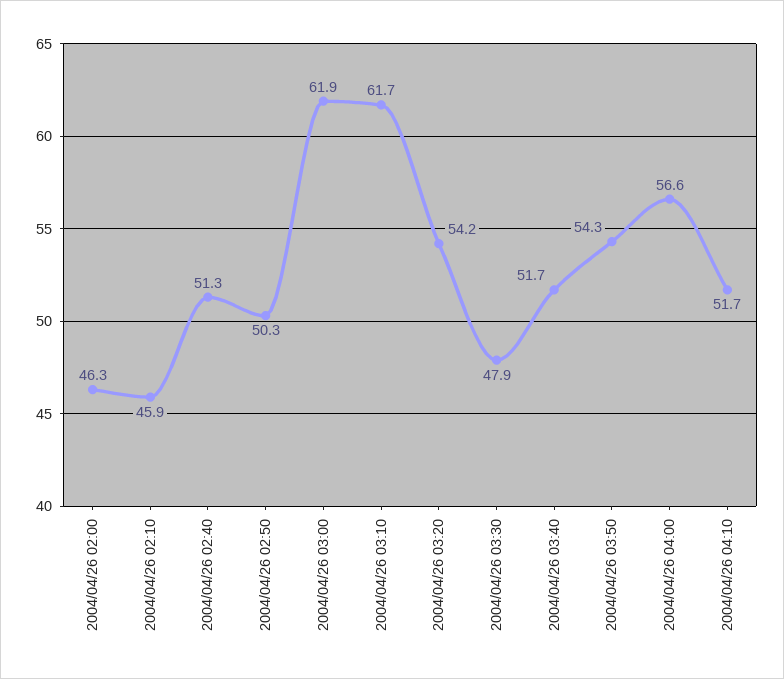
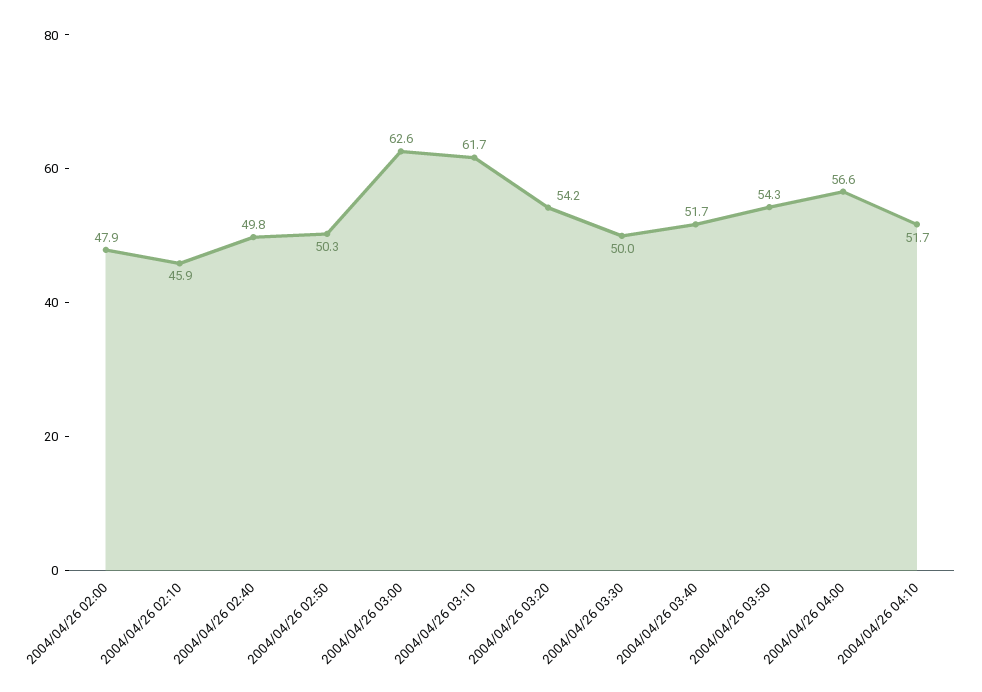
  {
-   "2004/04/26 02:00": 46.3,
+   "2004/04/26 02:00": 47.9,
    "2004/04/26 02:10": 45.9,
-   "2004/04/26 02:40": 51.3,
+   "2004/04/26 02:40": 49.8,
    "2004/04/26 02:50": 50.3,
-   "2004/04/26 03:00": 61.9,
+   "2004/04/26 03:00": 62.6,
    "2004/04/26 03:10": 61.7,
    "2004/04/26 03:20": 54.2,
-   "2004/04/26 03:30": 47.9,
+   "2004/04/26 03:30": 50,
    "2004/04/26 03:40": 51.7,
    "2004/04/26 03:50": 54.3,
    "2004/04/26 04:00": 56.6,
    "2004/04/26 04:10": 51.7
  }

